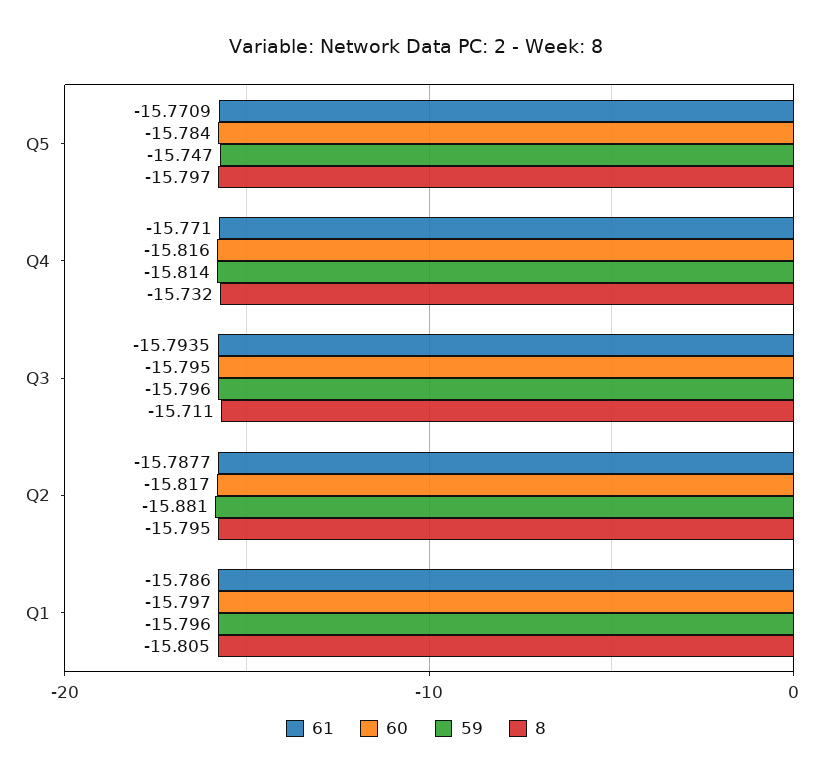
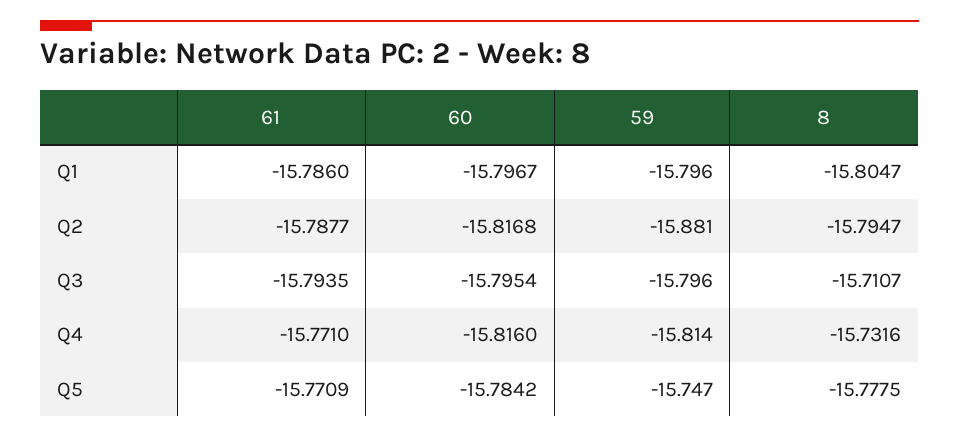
  {
    "61": {
      "Q5": -15.7709,
      "Q4": -15.771,
      "Q3": -15.7935,
      "Q2": -15.7877,
      "Q1": -15.786
    },
    "60": {
      "Q5": -15.7842,
      "Q4": -15.816,
      "Q3": -15.7954,
      "Q2": -15.8168,
      "Q1": -15.7967
    },
    "59": {
      "Q5": -15.747,
      "Q4": -15.814,
      "Q3": -15.796,
      "Q2": -15.881,
      "Q1": -15.796
    },
    "8": {
-     "Q5": -15.797,
+     "Q5": -15.7775,
      "Q4": -15.7316,
      "Q3": -15.7107,
      "Q2": -15.7947,
      "Q1": -15.8047
    }
  }

